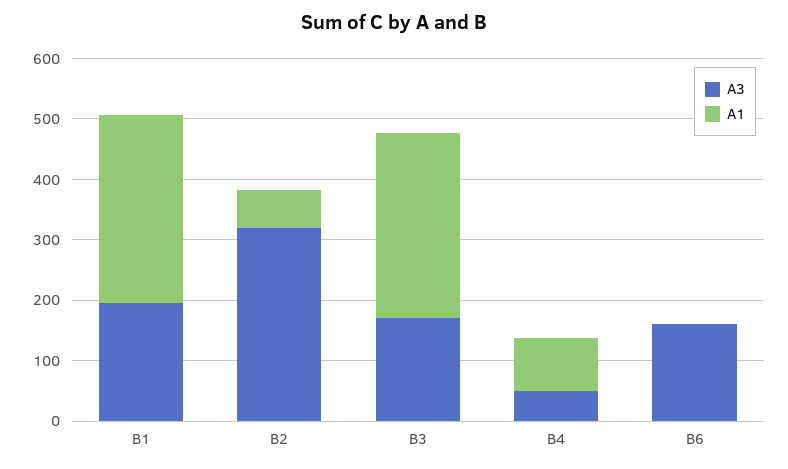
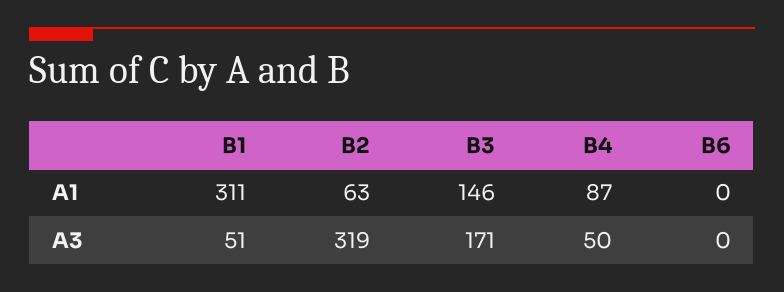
  {
    "A3": {
-     "B1": 200,
+     "B1": 51,
      "B2": 319,
      "B3": 171,
      "B4": 50,
-     "B6": 160
+     "B6": 0
    },
    "A1": {
      "B1": 311,
      "B2": 63,
-     "B3": 300,
+     "B3": 146,
      "B4": 87,
      "B6": 0
    }
  }

